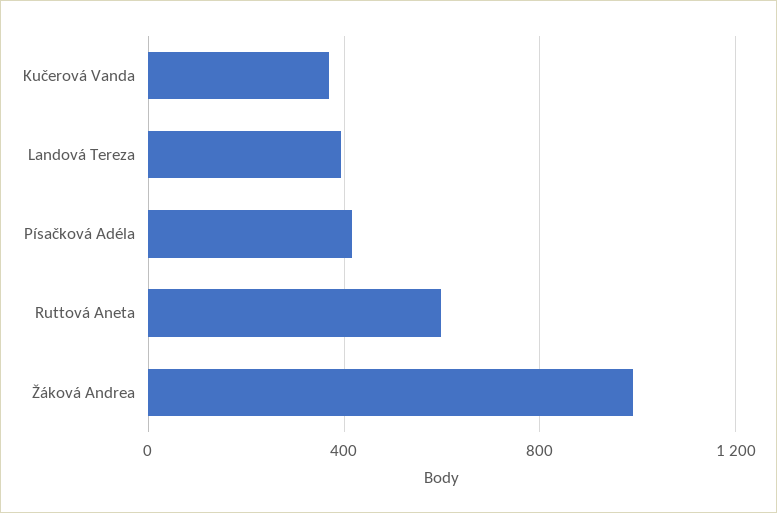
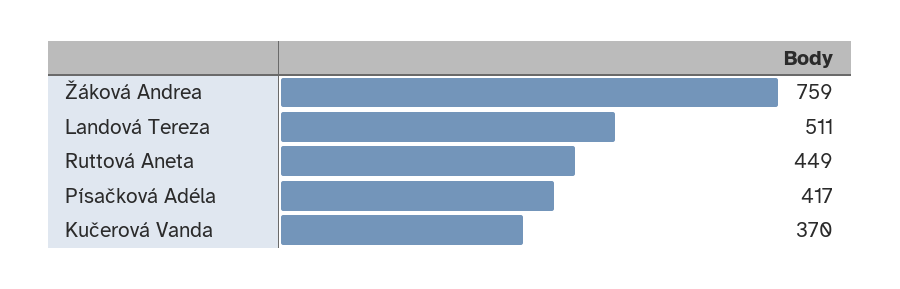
  {
    "Kučerová Vanda": 370,
-   "Landová Tereza": 400,
+   "Landová Tereza": 511,
    "Písačková Adéla": 417,
-   "Ruttová Aneta": 600,
+   "Ruttová Aneta": 449,
-   "Žáková Andrea": 1000
+   "Žáková Andrea": 759
  }

